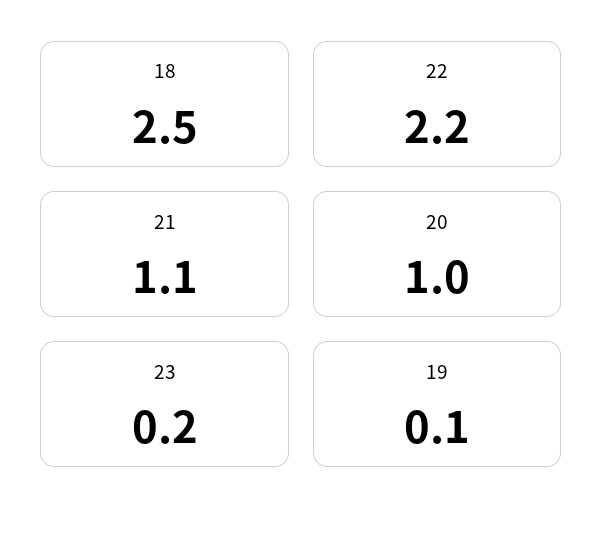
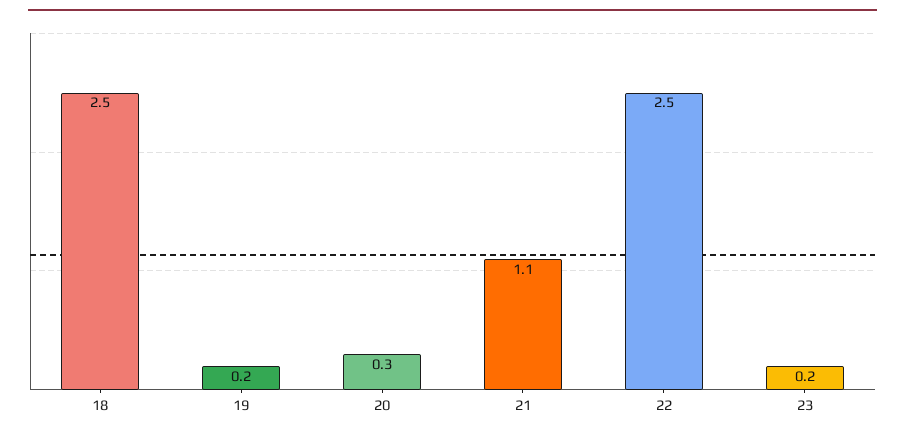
  {
    "18": 2.5,
-   "22": 2.2,
+   "22": 2.5,
    "21": 1.1,
-   "20": 1,
+   "20": 0.3,
    "23": 0.2,
-   "19": 0.1
+   "19": 0.2
  }

